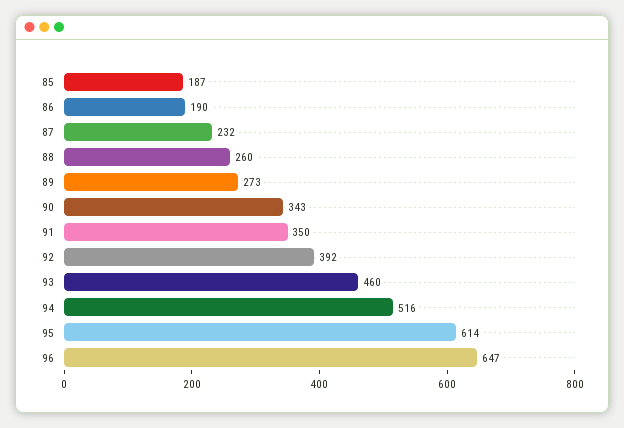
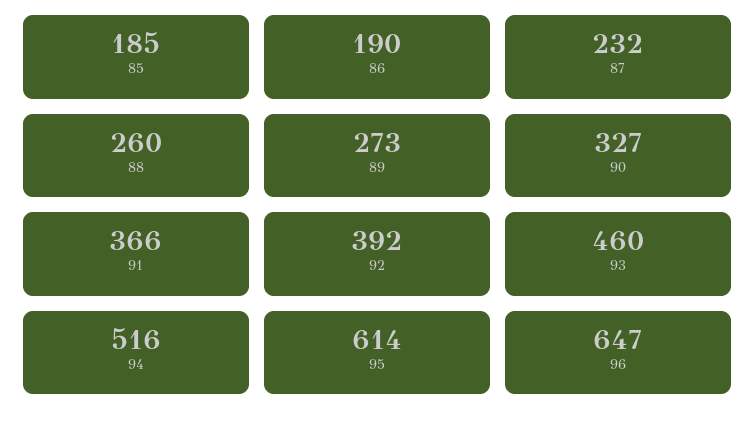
  {
-   "85": 187,
+   "85": 185,
    "86": 190,
    "87": 232,
    "88": 260,
    "89": 273,
-   "90": 343,
+   "90": 327,
-   "91": 350,
+   "91": 366,
    "92": 392,
    "93": 460,
    "94": 516,
    "95": 614,
    "96": 647
  }

